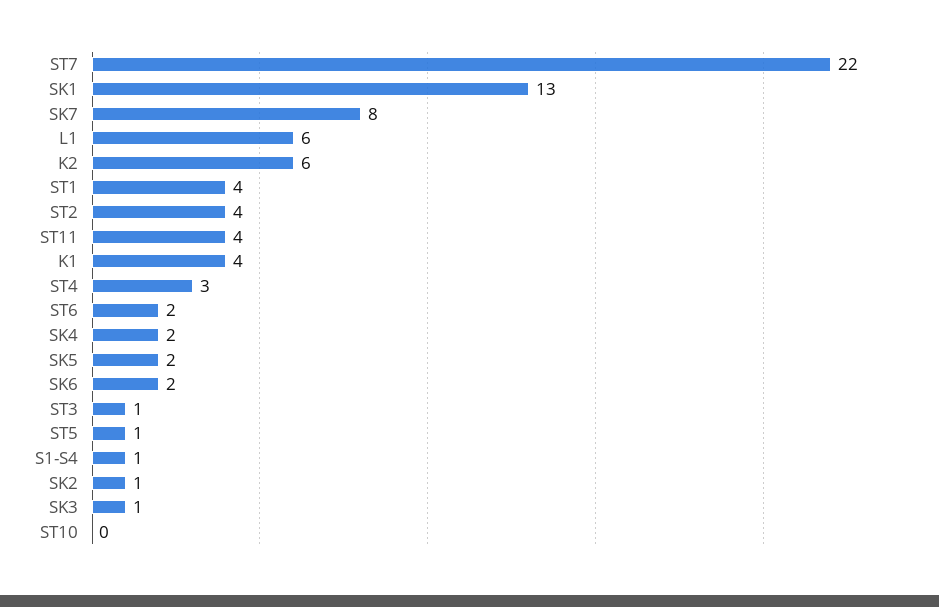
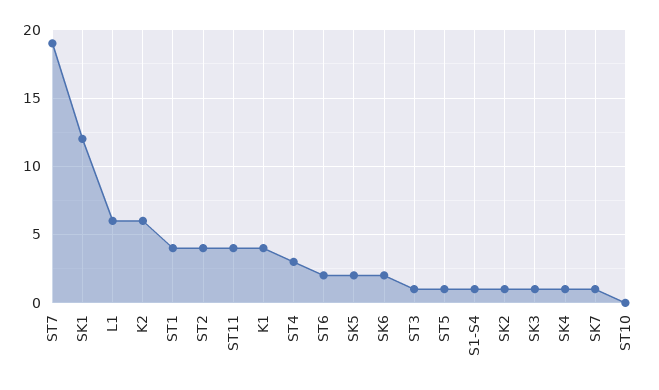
  {
-   "ST7": 22,
+   "ST7": 19,
-   "SK1": 13,
+   "SK1": 12,
-   "SK7": 8,
+   "SK7": 1,
    "L1": 6,
    "K2": 6,
    "ST1": 4,
    "ST2": 4,
    "ST11": 4,
    "K1": 4,
    "ST4": 3,
    "ST6": 2,
-   "SK4": 2,
+   "SK4": 1,
    "SK5": 2,
    "SK6": 2,
    "ST3": 1,
    "ST5": 1,
    "S1-S4": 1,
    "SK2": 1,
    "SK3": 1,
    "ST10": 0
  }

